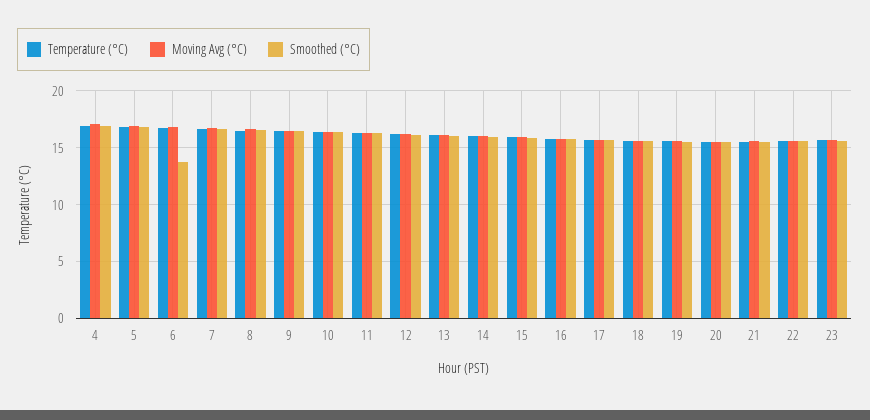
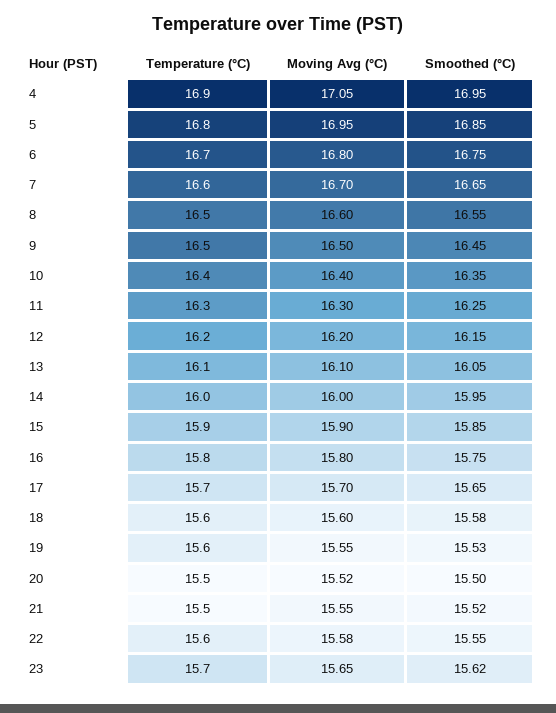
  {
    "Temperature (°C)": {
      "4": 16.9,
      "5": 16.8,
      "6": 16.7,
      "7": 16.6,
      "8": 16.5,
      "9": 16.5,
      "10": 16.4,
      "11": 16.3,
      "12": 16.2,
      "13": 16.1,
      "14": 16,
      "15": 15.9,
      "16": 15.8,
      "17": 15.7,
      "18": 15.6,
      "19": 15.6,
      "20": 15.5,
      "21": 15.5,
      "22": 15.6,
      "23": 15.7
    },
    "Moving Avg (°C)": {
      "4": 17.05,
      "5": 16.95,
      "6": 16.8,
      "7": 16.7,
      "8": 16.6,
      "9": 16.5,
      "10": 16.4,
      "11": 16.3,
      "12": 16.2,
      "13": 16.1,
      "14": 16,
      "15": 15.9,
      "16": 15.8,
      "17": 15.7,
      "18": 15.6,
      "19": 15.55,
      "20": 15.52,
      "21": 15.55,
      "22": 15.58,
      "23": 15.65
    },
    "Smoothed (°C)": {
      "4": 16.95,
      "5": 16.85,
-     "6": 14,
+     "6": 16.75,
      "7": 16.65,
      "8": 16.55,
      "9": 16.45,
      "10": 16.35,
      "11": 16.25,
      "12": 16.15,
      "13": 16.05,
      "14": 15.95,
      "15": 15.85,
      "16": 15.75,
      "17": 15.65,
      "18": 15.58,
      "19": 15.53,
      "20": 15.5,
      "21": 15.52,
      "22": 15.55,
      "23": 15.62
    }
  }

